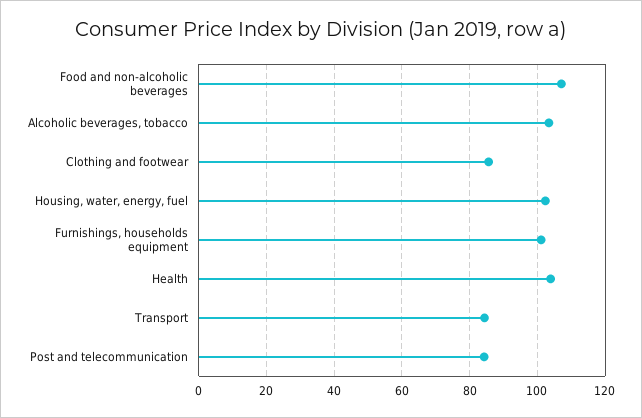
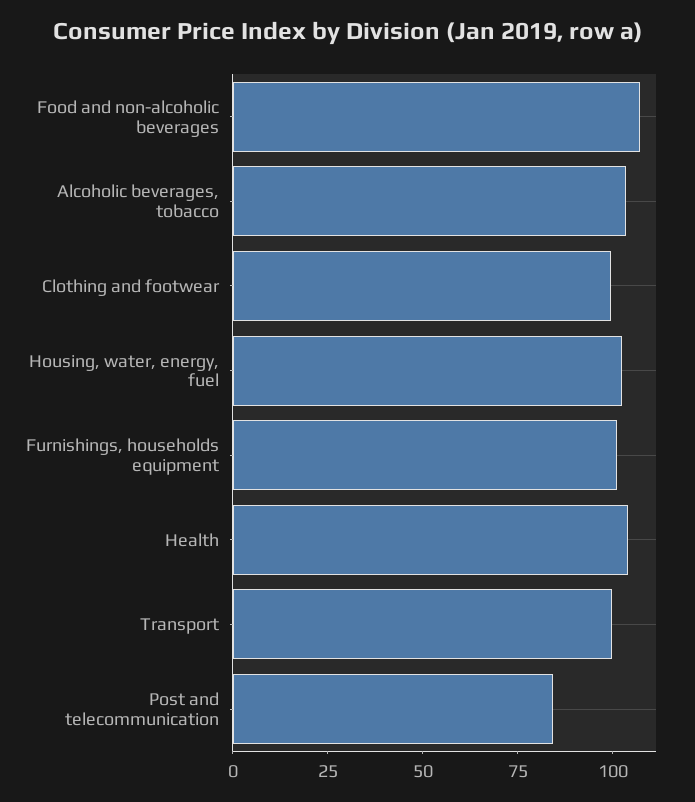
  {
    "Food and non-alcoholic beverages": 108,
    "Alcoholic beverages, tobacco": 104,
-   "Clothing and footwear": 86,
+   "Clothing and footwear": 100,
    "Housing, water, energy, fuel": 102,
    "Furnishings, households equipment": 102,
    "Health": 104,
-   "Transport": 84,
+   "Transport": 100,
    "Post and telecommunication": 84
  }

